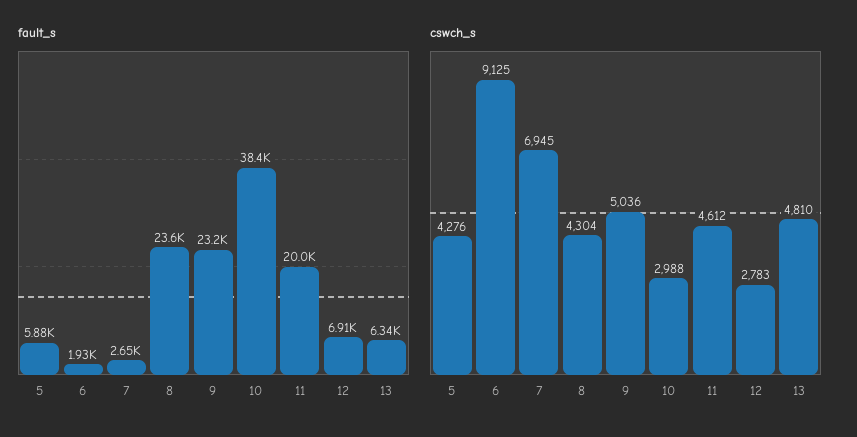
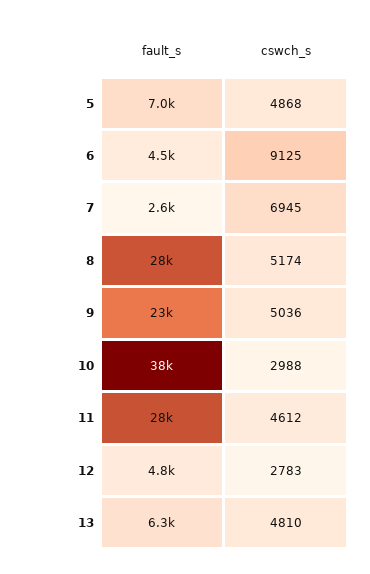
  {
    "fault_s": {
-     "5": 5880,
+     "5": 7000,
-     "6": 1930,
+     "6": 4500,
      "7": 2650,
-     "8": 23600,
+     "8": 28000,
      "9": 23200,
      "10": 38400,
-     "11": 20000,
+     "11": 28000,
-     "12": 6910,
+     "12": 4800,
      "13": 6340
    },
    "cswch_s": {
-     "5": 4276,
+     "5": 4868,
      "6": 9125,
      "7": 6945,
-     "8": 4304,
+     "8": 5174,
      "9": 5036,
      "10": 2988,
      "11": 4612,
      "12": 2783,
      "13": 4810
    }
  }

